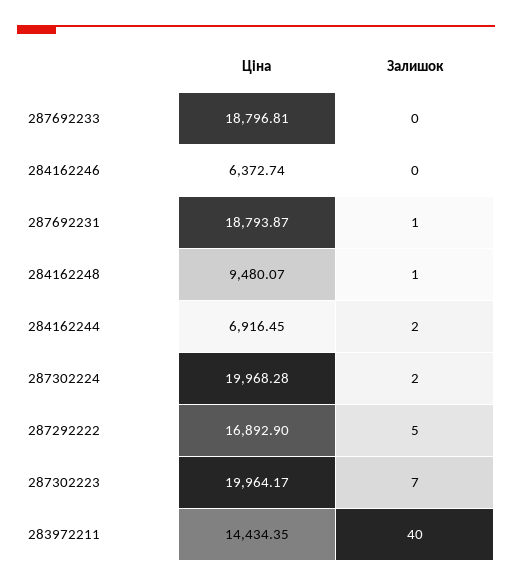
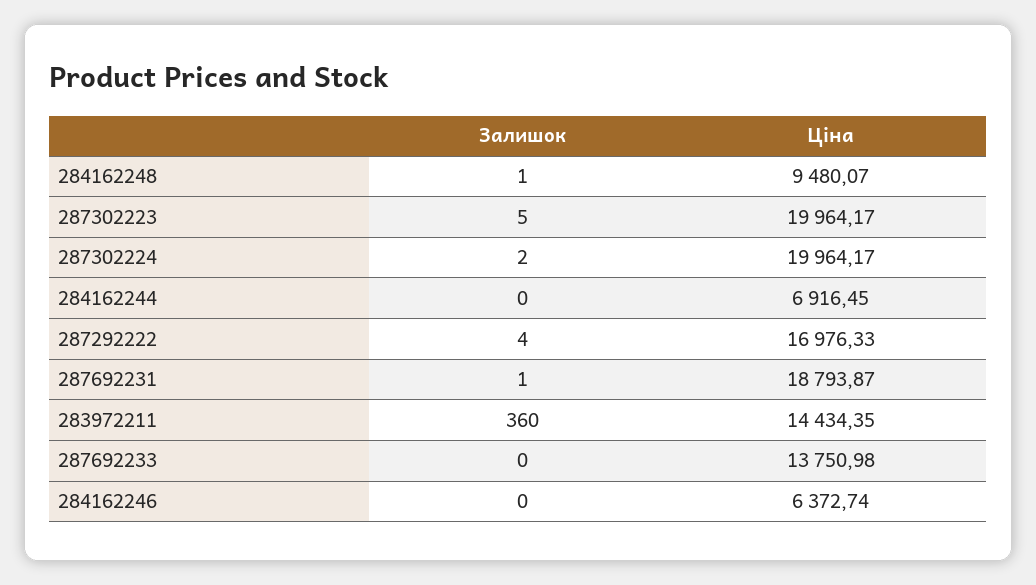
  {
    "Ціна": {
-     "287692233": 18796.81,
+     "287692233": 13750.98,
      "284162246": 6372.74,
      "287692231": 18793.87,
      "284162248": 9480.07,
      "284162244": 6916.45,
-     "287302224": 19968.28,
+     "287302224": 19964.17,
-     "287292222": 16892.9,
+     "287292222": 16976.33,
      "287302223": 19964.17,
      "283972211": 14434.35
    },
    "Залишок": {
      "287692233": 0,
      "284162246": 0,
      "287692231": 1,
      "284162248": 1,
-     "284162244": 2,
+     "284162244": 0,
      "287302224": 2,
-     "287292222": 5,
+     "287292222": 4,
-     "287302223": 7,
+     "287302223": 5,
-     "283972211": 40
+     "283972211": 360
    }
  }

